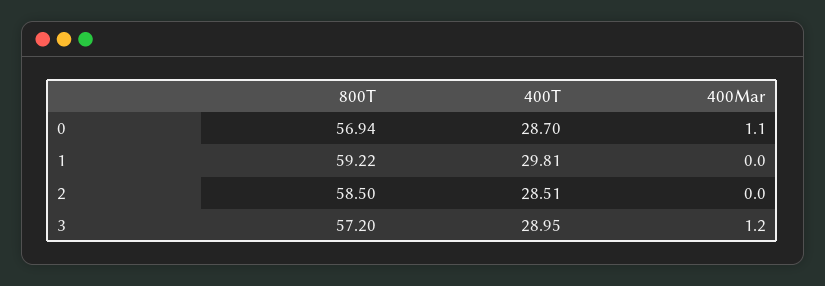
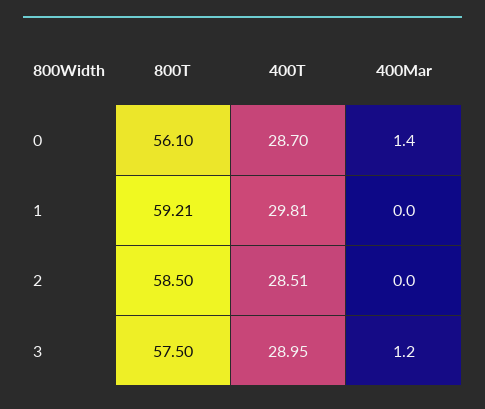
  {
    "800T": {
-     "0": 56.94,
+     "0": 56.1,
-     "1": 59.22,
+     "1": 59.21,
      "2": 58.5,
-     "3": 57.2
+     "3": 57.5
    },
    "400T": {
      "0": 28.7,
      "1": 29.81,
      "2": 28.51,
      "3": 28.95
    },
    "400Mar": {
-     "0": 1.1,
+     "0": 1.4,
      "1": 0,
      "2": 0,
      "3": 1.2
    }
  }

